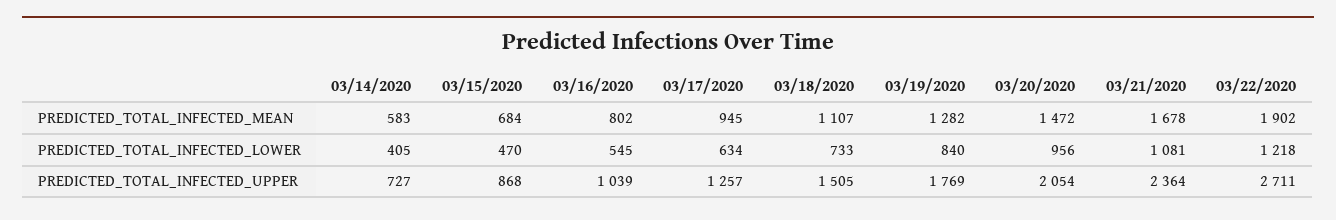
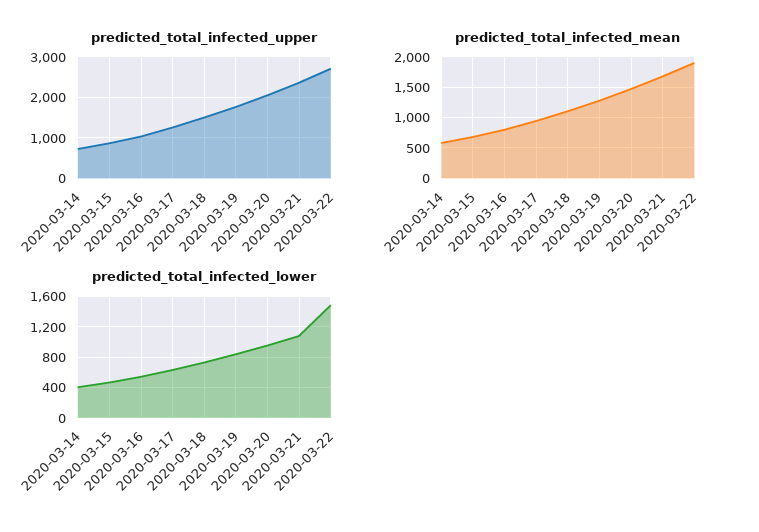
  {
    "PREDICTED_TOTAL_INFECTED_MEAN": {
      "03/14/2020": 583,
      "03/15/2020": 684,
      "03/16/2020": 802,
      "03/17/2020": 945,
      "03/18/2020": 1107,
      "03/19/2020": 1282,
      "03/20/2020": 1472,
      "03/21/2020": 1678,
      "03/22/2020": 1902
    },
    "PREDICTED_TOTAL_INFECTED_LOWER": {
      "03/14/2020": 405,
      "03/15/2020": 470,
      "03/16/2020": 545,
      "03/17/2020": 634,
      "03/18/2020": 733,
      "03/19/2020": 840,
      "03/20/2020": 956,
      "03/21/2020": 1081,
-     "03/22/2020": 1218
+     "03/22/2020": 1500
    },
    "PREDICTED_TOTAL_INFECTED_UPPER": {
      "03/14/2020": 727,
      "03/15/2020": 868,
      "03/16/2020": 1039,
      "03/17/2020": 1257,
      "03/18/2020": 1505,
      "03/19/2020": 1769,
      "03/20/2020": 2054,
      "03/21/2020": 2364,
      "03/22/2020": 2711
    }
  }

